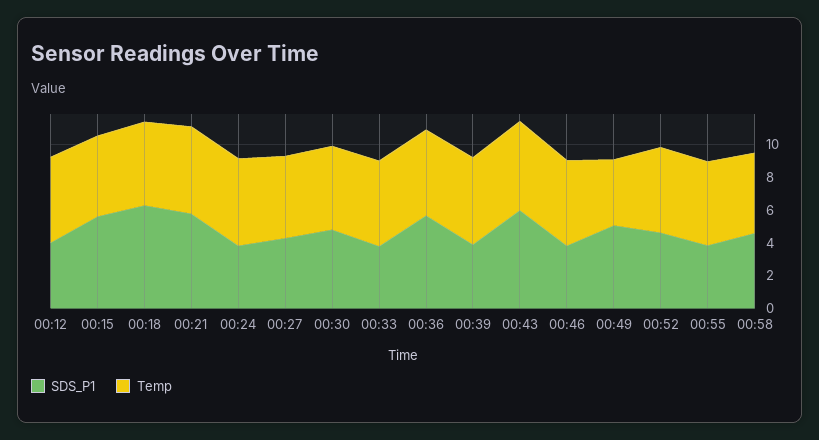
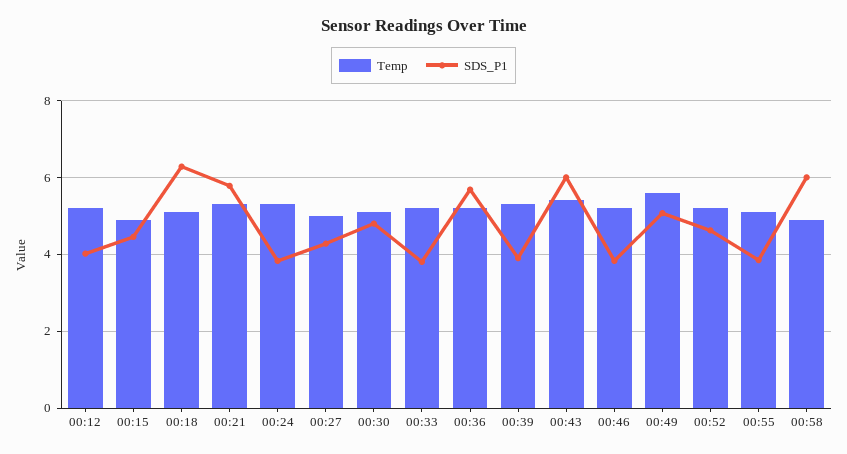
  {
    "SDS_P1": {
      "00:12": 4,
-     "00:15": 5.5,
+     "00:15": 4.4,
      "00:18": 6.2,
      "00:21": 5.8,
      "00:24": 3.8,
      "00:27": 4.2,
      "00:30": 4.8,
      "00:33": 3.8,
      "00:36": 5.6,
      "00:39": 4,
      "00:43": 6,
      "00:46": 3.8,
      "00:49": 5,
      "00:52": 4.6,
      "00:55": 3.8,
-     "00:58": 4.5
+     "00:58": 6
    },
    "Temp": {
      "00:12": 5.2,
      "00:15": 5,
      "00:18": 5.2,
      "00:21": 5.4,
      "00:24": 5.4,
      "00:27": 5,
      "00:30": 5.2,
      "00:33": 5.2,
      "00:36": 5.2,
      "00:39": 5.4,
      "00:43": 5.4,
      "00:46": 5.2,
-     "00:49": 4,
+     "00:49": 5.6,
      "00:52": 5.2,
      "00:55": 5.2,
      "00:58": 5
    }
  }

